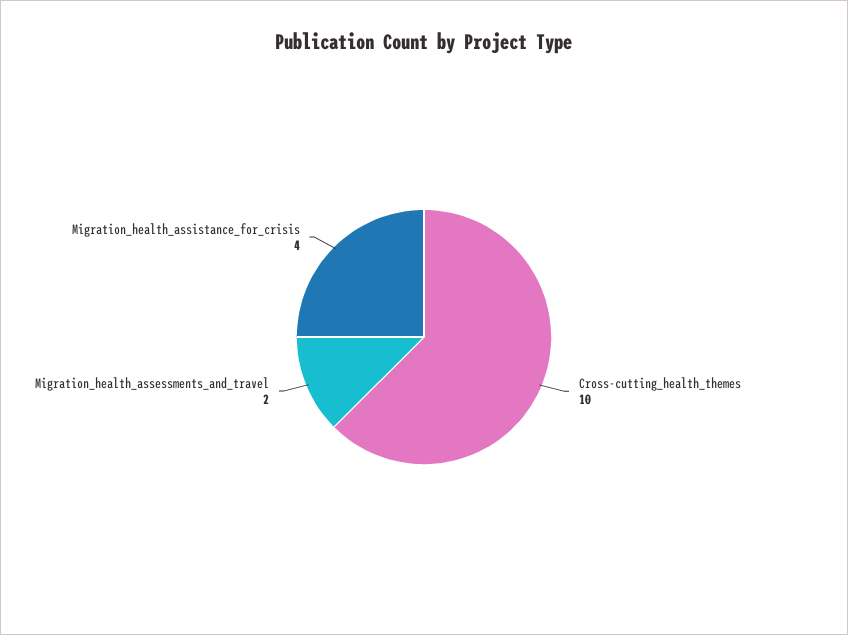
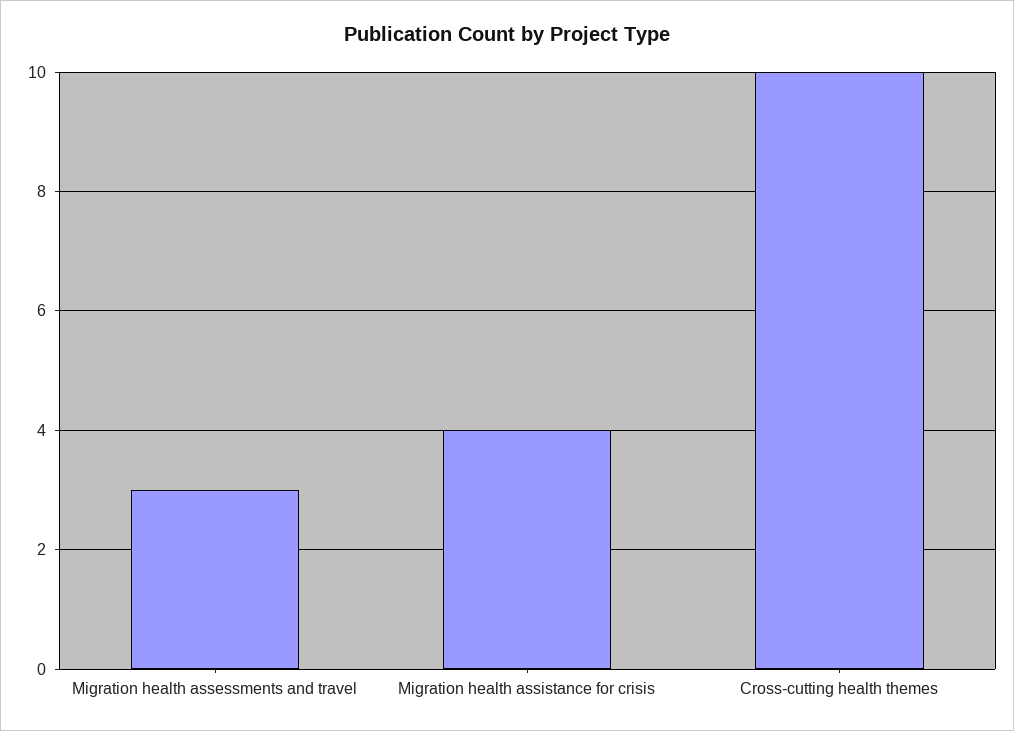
  {
    "Cross-cutting_health_themes": 10,
-   "Migration_health_assessments_and_travel": 2,
+   "Migration_health_assessments_and_travel": 3,
    "Migration_health_assistance_for_crisis": 4
  }

